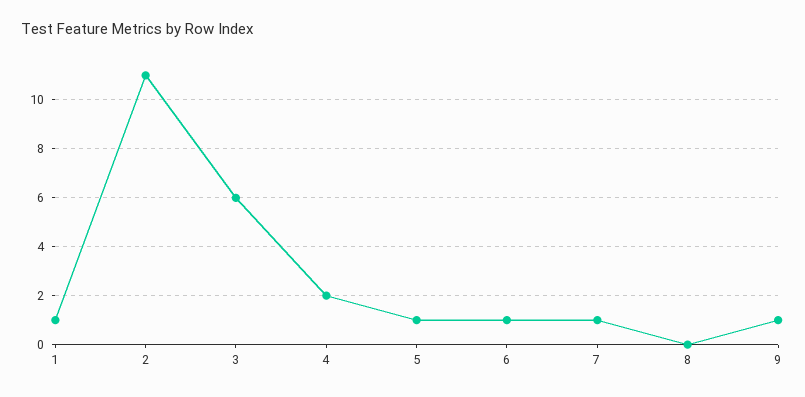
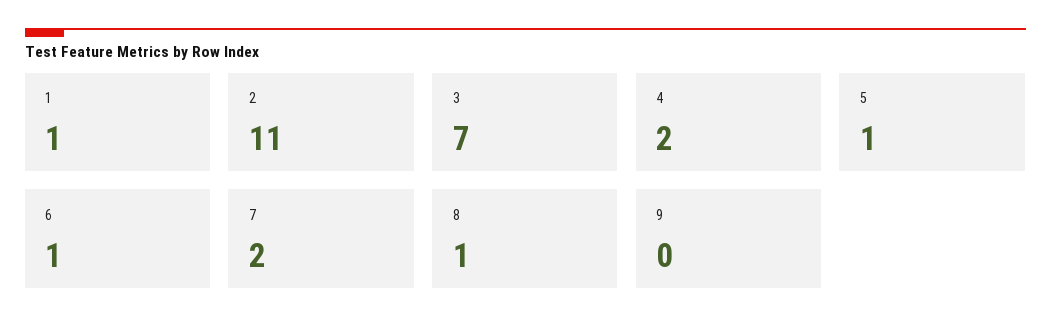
  {
    "1": 1,
    "2": 11,
-   "3": 6,
+   "3": 7,
    "4": 2,
    "5": 1,
    "6": 1,
-   "7": 1,
+   "7": 2,
-   "8": 0,
+   "8": 1,
-   "9": 1
+   "9": 0
  }

